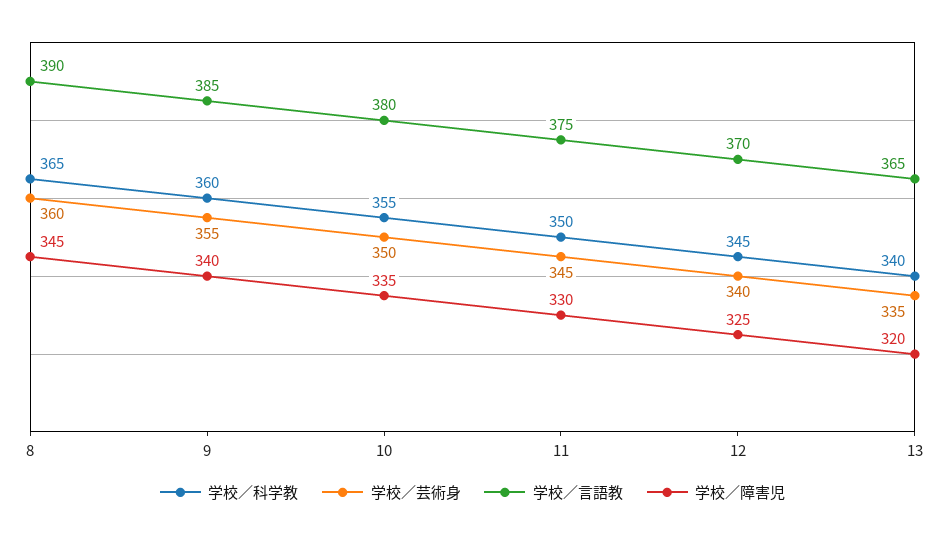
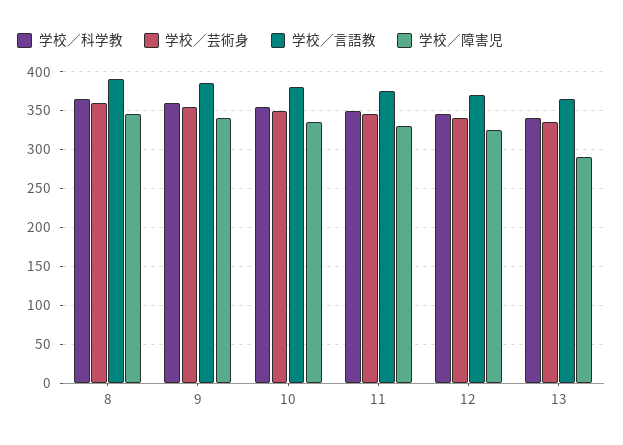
  {
    "学校／科学教": {
      "8": 365,
      "9": 360,
      "10": 355,
      "11": 350,
      "12": 345,
      "13": 340
    },
    "学校／芸術身": {
      "8": 360,
      "9": 355,
      "10": 350,
      "11": 345,
      "12": 340,
      "13": 335
    },
    "学校／言語教": {
      "8": 390,
      "9": 385,
      "10": 380,
      "11": 375,
      "12": 370,
      "13": 365
    },
    "学校／障害児": {
      "8": 345,
      "9": 340,
      "10": 335,
      "11": 330,
      "12": 325,
-     "13": 320
+     "13": 290
    }
  }

